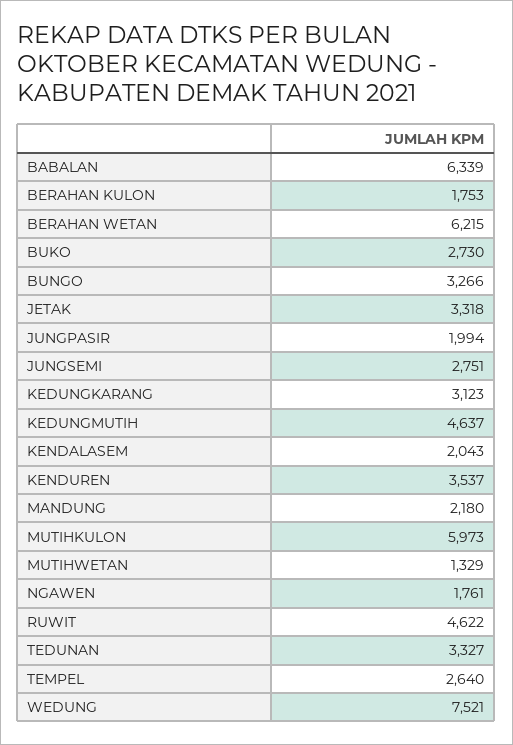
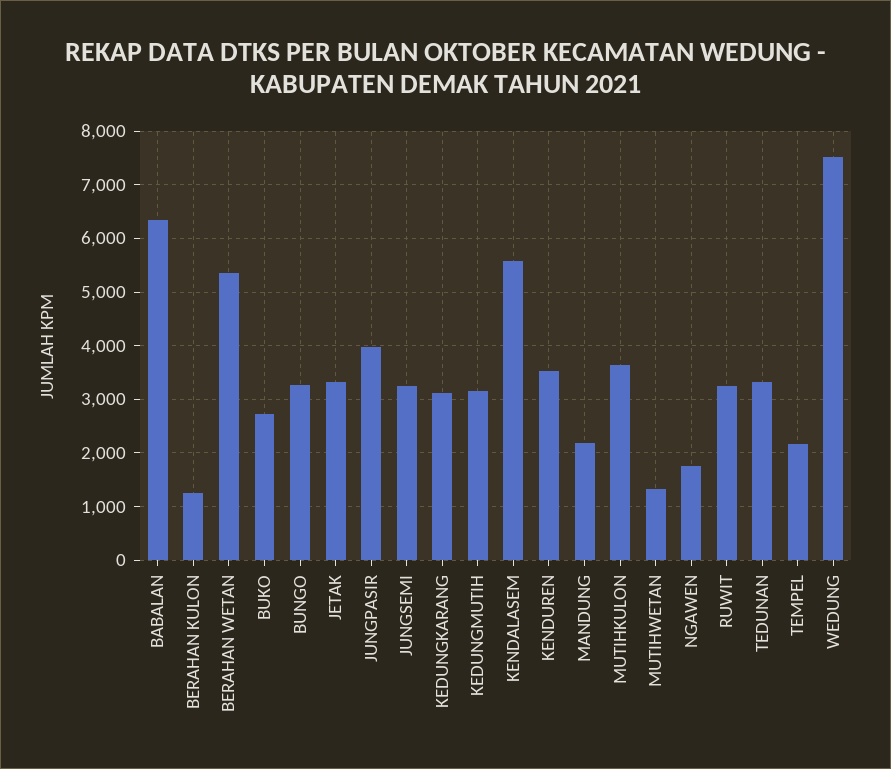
  {
    "BABALAN": 6339,
-   "BERAHAN KULON": 1753,
+   "BERAHAN KULON": 1200,
-   "BERAHAN WETAN": 6215,
+   "BERAHAN WETAN": 5400,
    "BUKO": 2730,
    "BUNGO": 3266,
    "JETAK": 3318,
-   "JUNGPASIR": 1994,
+   "JUNGPASIR": 4000,
-   "JUNGSEMI": 2751,
+   "JUNGSEMI": 3200,
    "KEDUNGKARANG": 3123,
-   "KEDUNGMUTIH": 4637,
+   "KEDUNGMUTIH": 3200,
-   "KENDALASEM": 2043,
+   "KENDALASEM": 5600,
    "KENDUREN": 3537,
    "MANDUNG": 2180,
-   "MUTIHKULON": 5973,
+   "MUTIHKULON": 3600,
    "MUTIHWETAN": 1329,
    "NGAWEN": 1761,
-   "RUWIT": 4622,
+   "RUWIT": 3200,
    "TEDUNAN": 3327,
-   "TEMPEL": 2640,
+   "TEMPEL": 2200,
    "WEDUNG": 7521
  }

